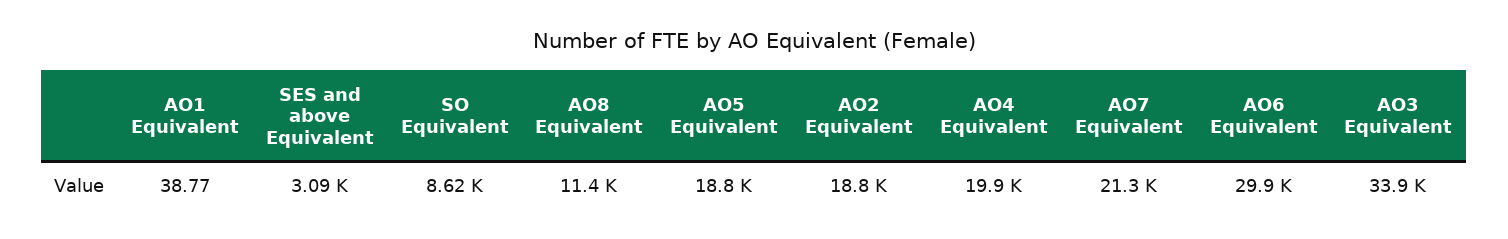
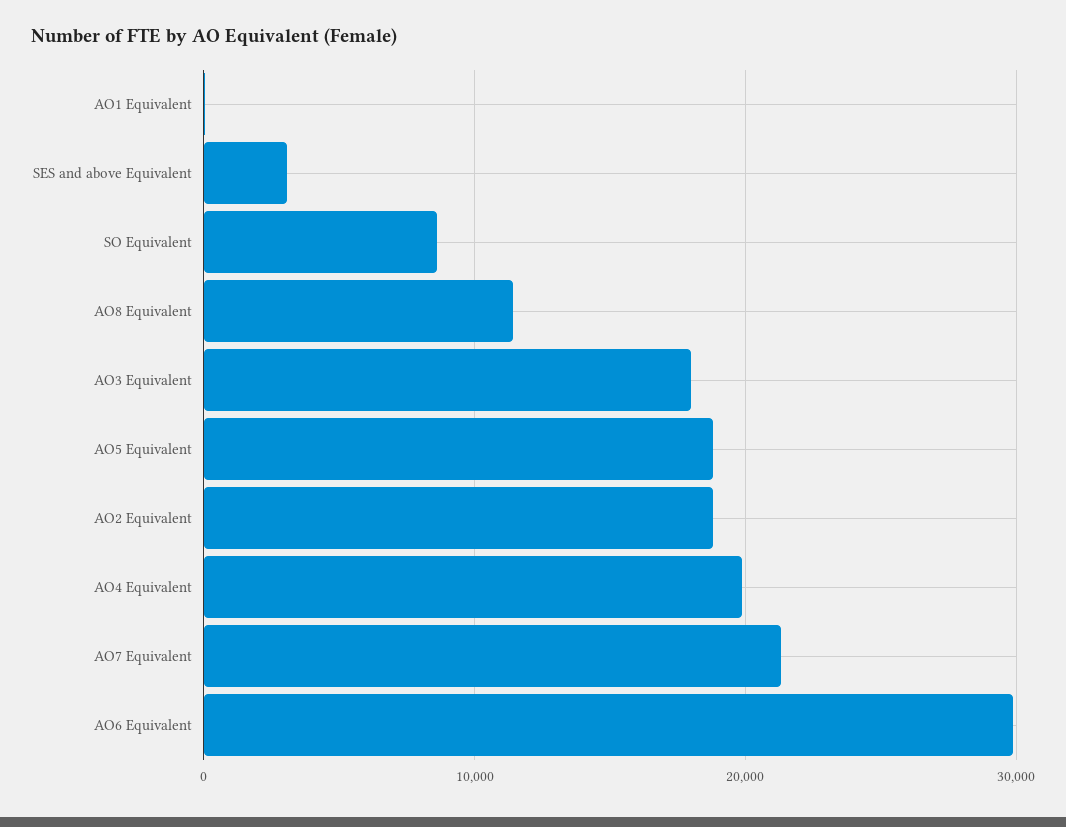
  {
    "AO1 Equivalent": 38.77,
    "SES and above Equivalent": 3090,
    "SO Equivalent": 8620,
    "AO8 Equivalent": 11400,
    "AO5 Equivalent": 18800,
    "AO2 Equivalent": 18800,
    "AO4 Equivalent": 19900,
    "AO7 Equivalent": 21300,
    "AO6 Equivalent": 29900,
-   "AO3 Equivalent": 33900
+   "AO3 Equivalent": 18000
  }

